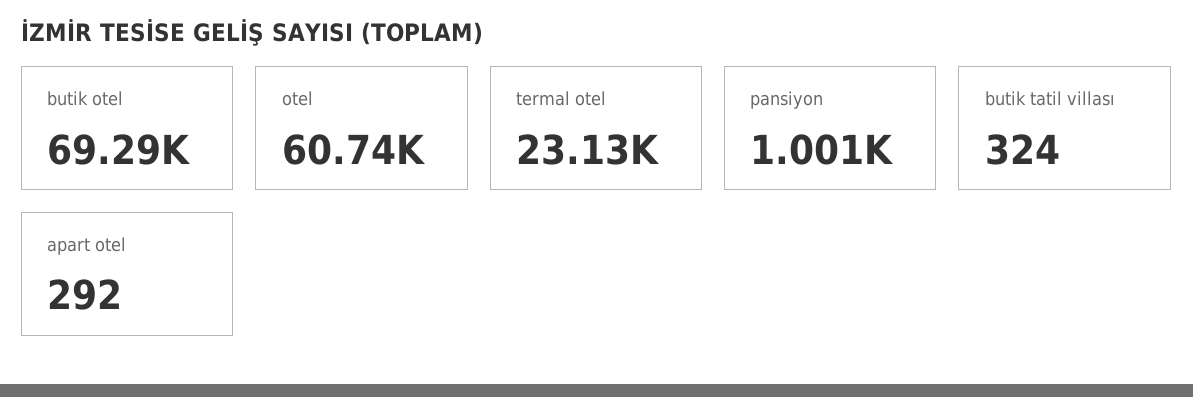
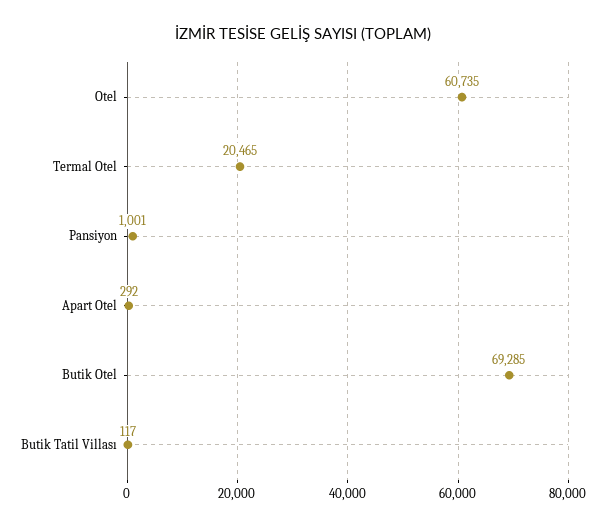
  {
    "butik otel": 69285,
    "otel": 60735,
-   "termal otel": 23130,
+   "termal otel": 20465,
    "pansiyon": 1001,
-   "butik tatil villası": 324,
+   "butik tatil villası": 117,
    "apart otel": 292
  }

